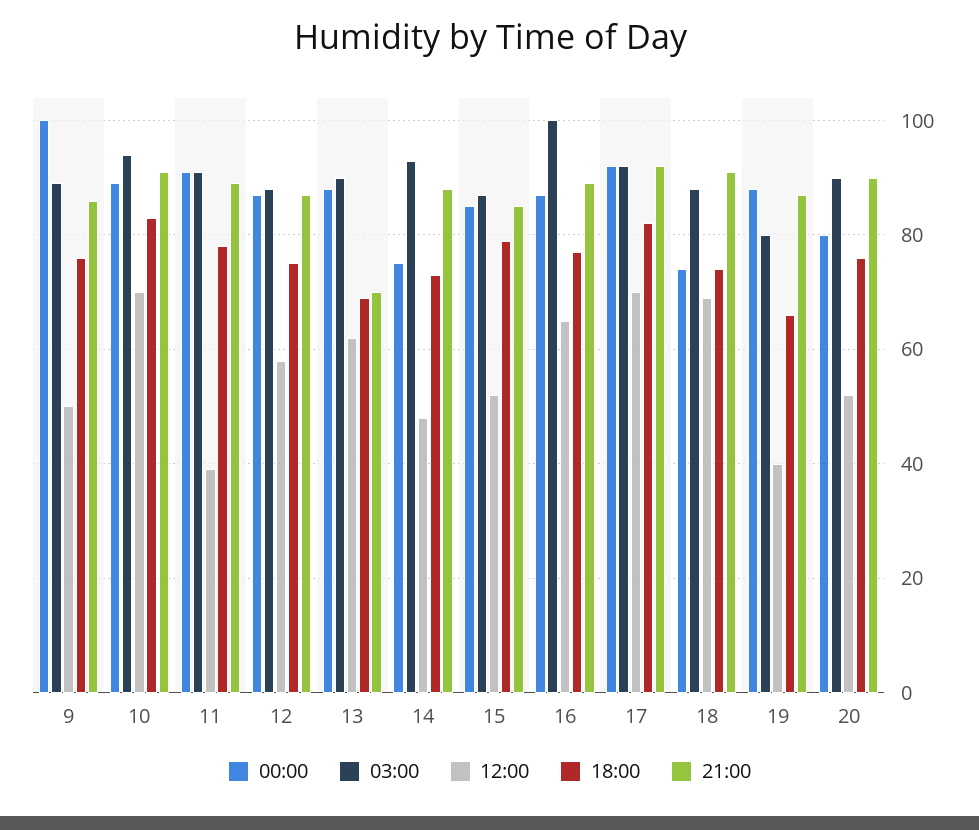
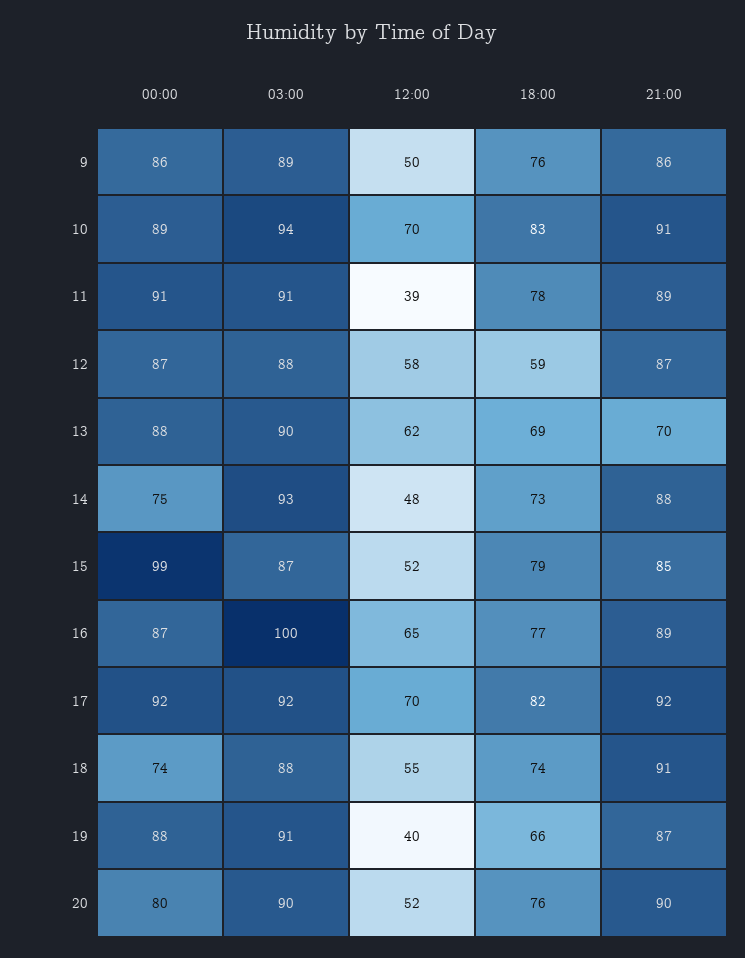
  {
    "00:00": {
-     "9": 100,
+     "9": 86,
      "10": 89,
      "11": 91,
      "12": 87,
      "13": 88,
      "14": 75,
-     "15": 85,
+     "15": 99,
      "16": 87,
      "17": 92,
      "18": 74,
      "19": 88,
      "20": 80
    },
    "03:00": {
      "9": 89,
      "10": 94,
      "11": 91,
      "12": 88,
      "13": 90,
      "14": 93,
      "15": 87,
      "16": 100,
      "17": 92,
      "18": 88,
-     "19": 80,
+     "19": 91,
      "20": 90
    },
    "12:00": {
      "9": 50,
      "10": 70,
      "11": 39,
      "12": 58,
      "13": 62,
      "14": 48,
      "15": 52,
      "16": 65,
      "17": 70,
-     "18": 70,
+     "18": 55,
      "19": 40,
      "20": 52
    },
    "18:00": {
      "9": 76,
      "10": 83,
      "11": 78,
-     "12": 75,
+     "12": 59,
      "13": 69,
      "14": 73,
      "15": 79,
      "16": 77,
      "17": 82,
      "18": 74,
      "19": 66,
      "20": 76
    },
    "21:00": {
      "9": 86,
      "10": 91,
      "11": 89,
      "12": 87,
      "13": 70,
      "14": 88,
      "15": 85,
      "16": 89,
      "17": 92,
      "18": 91,
      "19": 87,
      "20": 90
    }
  }

